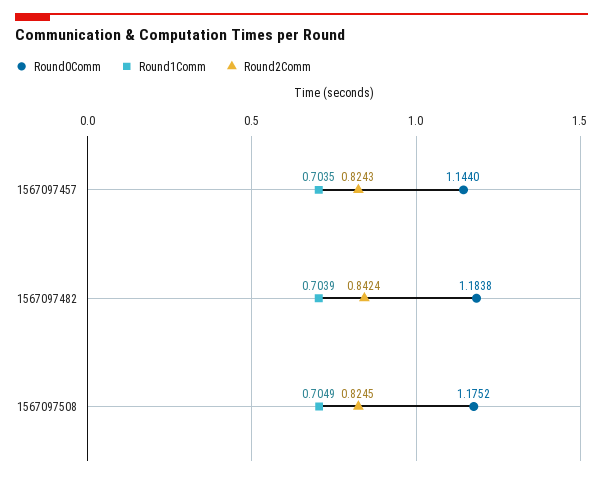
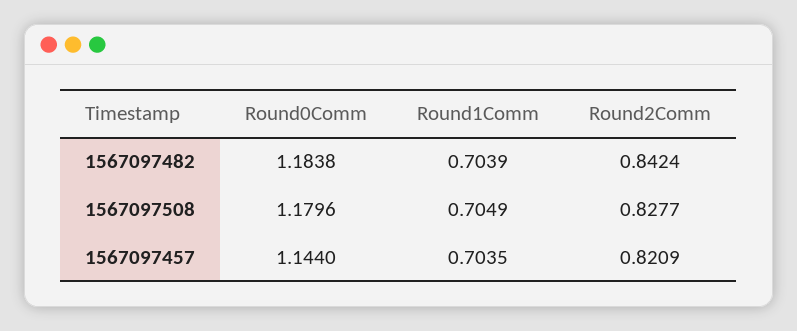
  {
    "Round0Comm": {
      "1567097457": 1.144,
      "1567097482": 1.1838,
-     "1567097508": 1.1752
+     "1567097508": 1.1796
    },
    "Round1Comm": {
      "1567097457": 0.7035,
      "1567097482": 0.7039,
      "1567097508": 0.7049
    },
    "Round2Comm": {
-     "1567097457": 0.8243,
+     "1567097457": 0.8209,
      "1567097482": 0.8424,
-     "1567097508": 0.8245
+     "1567097508": 0.8277
    }
  }

